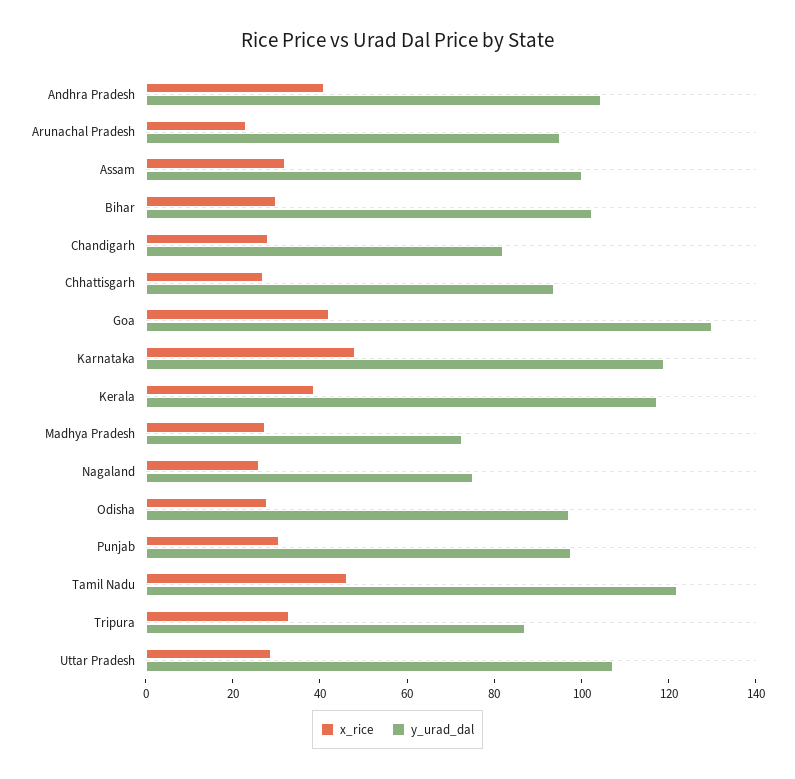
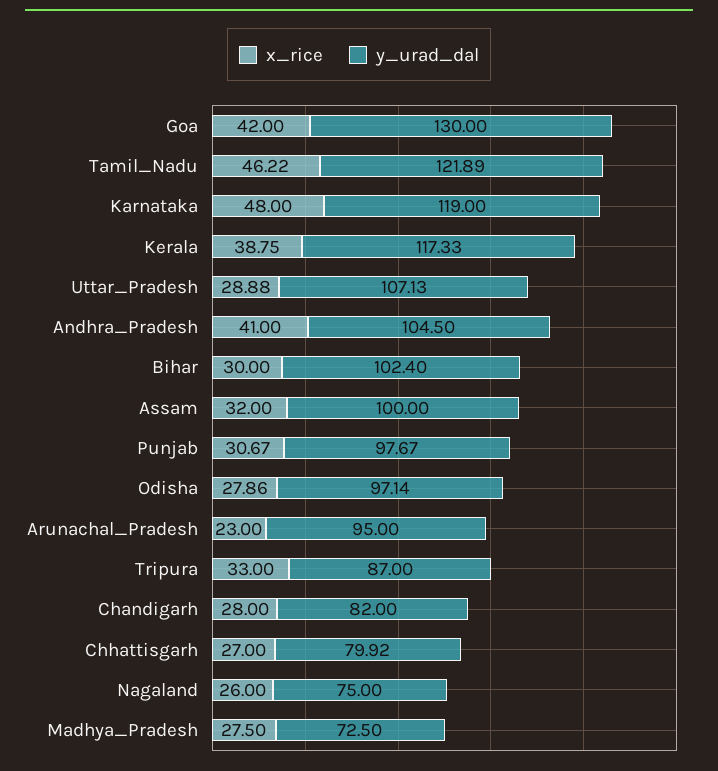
  {
    "x_rice": {
      "Andhra Pradesh": 41,
      "Arunachal Pradesh": 23,
      "Assam": 32,
      "Bihar": 30,
      "Chandigarh": 28,
      "Chhattisgarh": 27,
      "Goa": 42,
      "Karnataka": 48,
      "Kerala": 38.75,
      "Madhya Pradesh": 27.5,
      "Nagaland": 26,
      "Odisha": 27.86,
      "Punjab": 30.67,
      "Tamil Nadu": 46.22,
      "Tripura": 33,
      "Uttar Pradesh": 28.88
    },
    "y_urad_dal": {
      "Andhra Pradesh": 104.5,
      "Arunachal Pradesh": 95,
      "Assam": 100,
      "Bihar": 102.4,
      "Chandigarh": 82,
-     "Chhattisgarh": 95,
+     "Chhattisgarh": 79.92,
      "Goa": 130,
      "Karnataka": 119,
      "Kerala": 117.33,
      "Madhya Pradesh": 72.5,
      "Nagaland": 75,
      "Odisha": 97.14,
      "Punjab": 97.67,
      "Tamil Nadu": 121.89,
      "Tripura": 87,
      "Uttar Pradesh": 107.13
    }
  }

